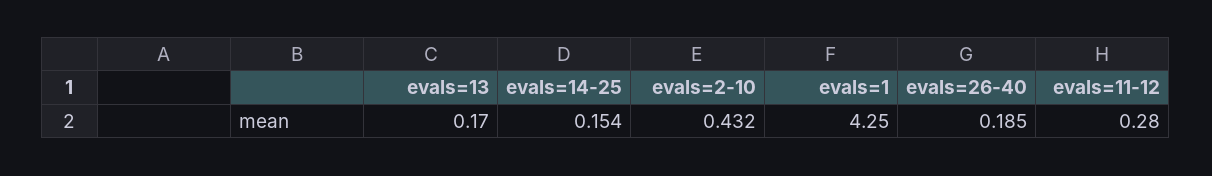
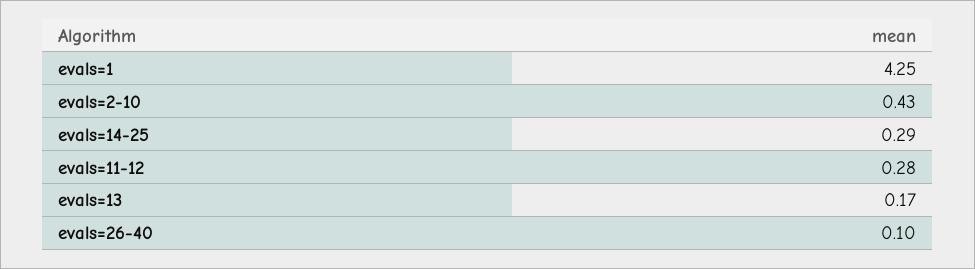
  {
    "evals=13": 0.17,
-   "evals=14-25": 0.154,
+   "evals=14-25": 0.29,
    "evals=2-10": 0.432,
    "evals=1": 4.25,
-   "evals=26-40": 0.185,
+   "evals=26-40": 0.1,
    "evals=11-12": 0.28
  }

